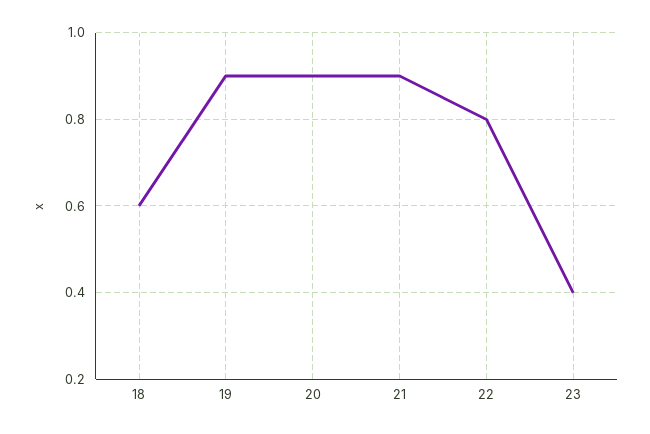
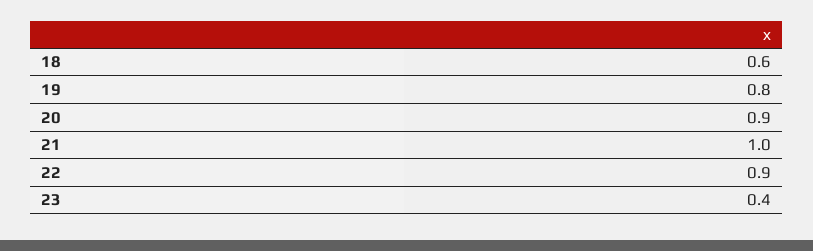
  {
    "18": 0.6,
-   "19": 0.9,
+   "19": 0.8,
    "20": 0.9,
-   "21": 0.9,
+   "21": 1,
-   "22": 0.8,
+   "22": 0.9,
    "23": 0.4
  }

